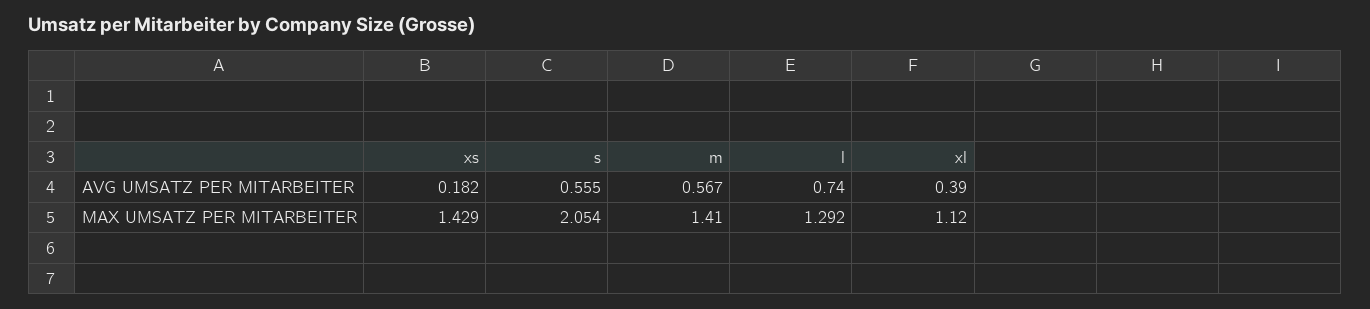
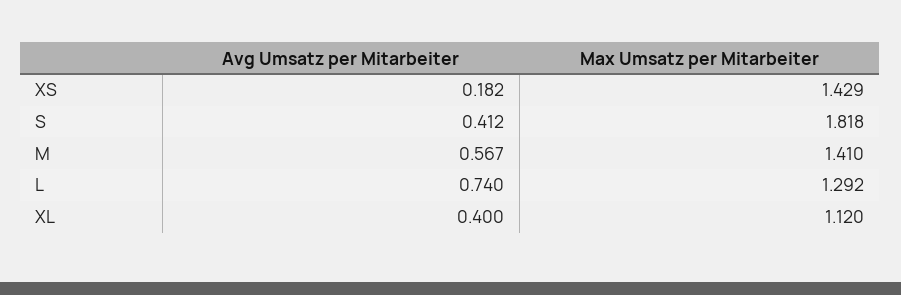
  {
    "xs": {
      "AVG UMSATZ PER MITARBEITER": 0.182,
      "MAX UMSATZ PER MITARBEITER": 1.429
    },
    "s": {
-     "AVG UMSATZ PER MITARBEITER": 0.555,
+     "AVG UMSATZ PER MITARBEITER": 0.412,
-     "MAX UMSATZ PER MITARBEITER": 2.054
+     "MAX UMSATZ PER MITARBEITER": 1.818
    },
    "m": {
      "AVG UMSATZ PER MITARBEITER": 0.567,
      "MAX UMSATZ PER MITARBEITER": 1.41
    },
    "l": {
      "AVG UMSATZ PER MITARBEITER": 0.74,
      "MAX UMSATZ PER MITARBEITER": 1.292
    },
    "xl": {
-     "AVG UMSATZ PER MITARBEITER": 0.39,
+     "AVG UMSATZ PER MITARBEITER": 0.4,
      "MAX UMSATZ PER MITARBEITER": 1.12
    }
  }

